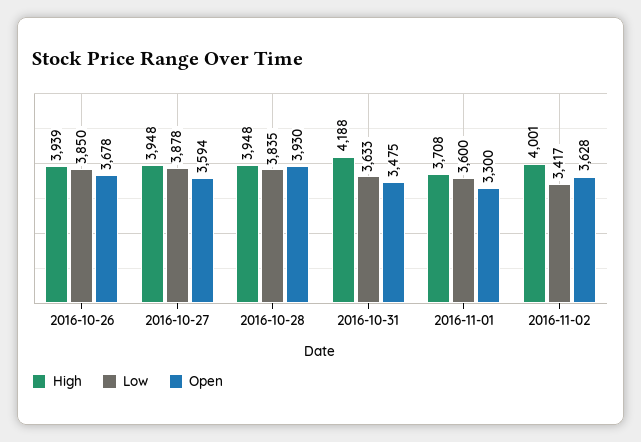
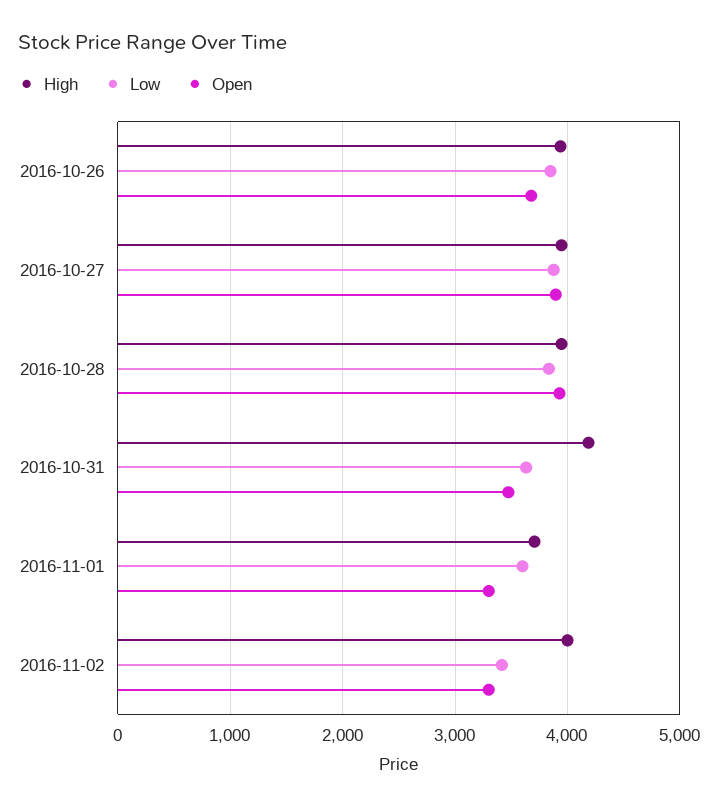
  {
    "High": {
      "2016-10-26": 3939,
      "2016-10-27": 3948,
      "2016-10-28": 3948,
      "2016-10-31": 4188,
      "2016-11-01": 3708,
      "2016-11-02": 4001
    },
    "Low": {
      "2016-10-26": 3850,
      "2016-10-27": 3878,
      "2016-10-28": 3835,
      "2016-10-31": 3633,
      "2016-11-01": 3600,
      "2016-11-02": 3417
    },
    "Open": {
      "2016-10-26": 3678,
-     "2016-10-27": 3594,
+     "2016-10-27": 3900,
      "2016-10-28": 3930,
      "2016-10-31": 3475,
      "2016-11-01": 3300,
-     "2016-11-02": 3628
+     "2016-11-02": 3300
    }
  }

